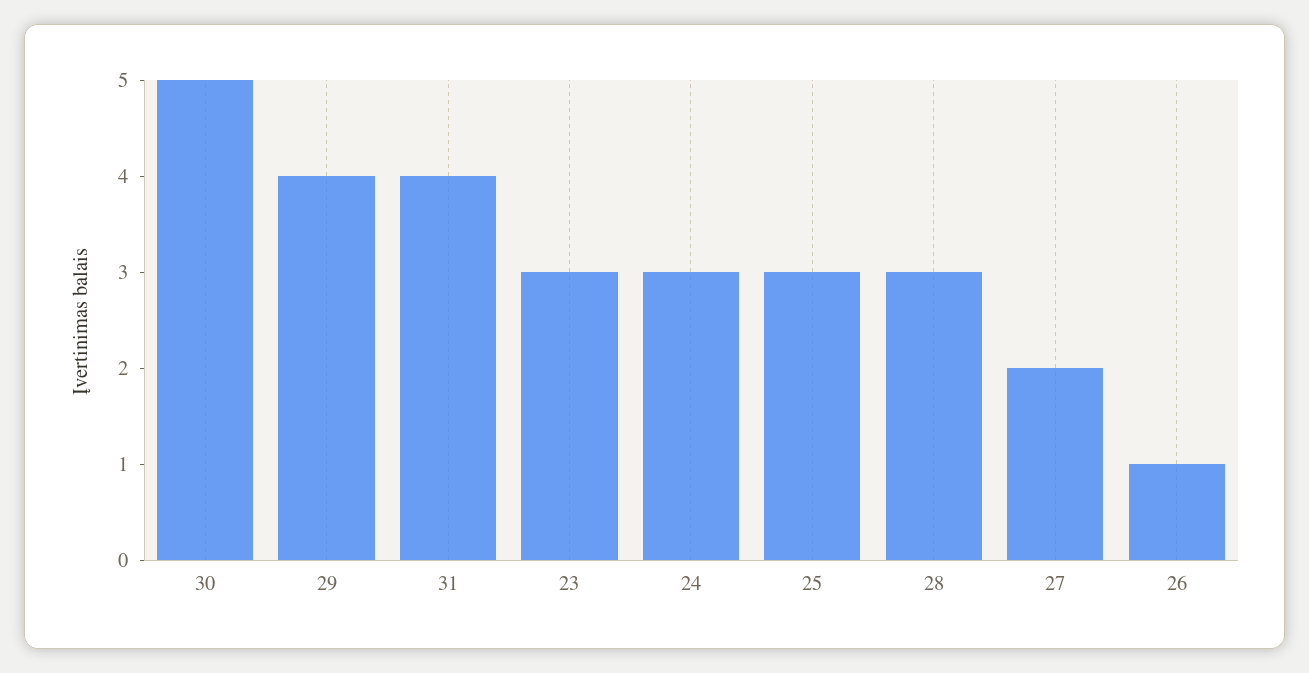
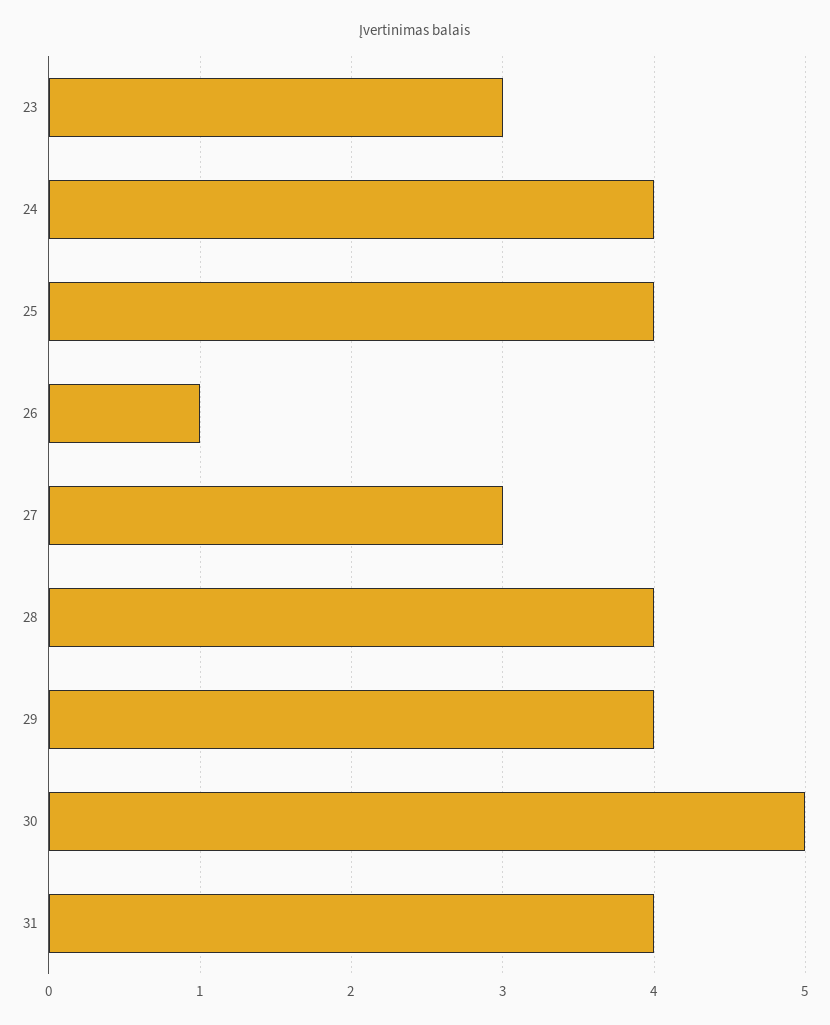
  {
    "30": 5,
    "29": 4,
    "31": 4,
    "23": 3,
-   "24": 3,
+   "24": 4,
-   "25": 3,
+   "25": 4,
-   "28": 3,
+   "28": 4,
-   "27": 2,
+   "27": 3,
    "26": 1
  }

